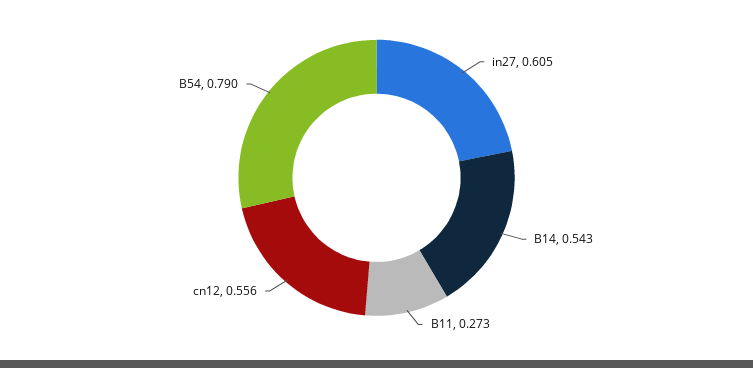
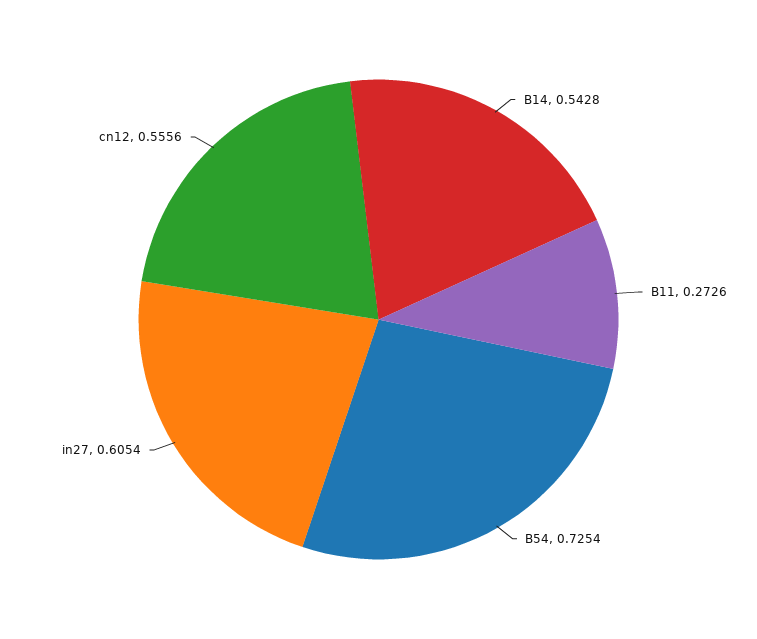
  {
    "in27": 0.6054,
    "B14": 0.5428,
    "B11": 0.2726,
    "cn12": 0.5556,
-   "B54": 0.79
+   "B54": 0.7254
  }

